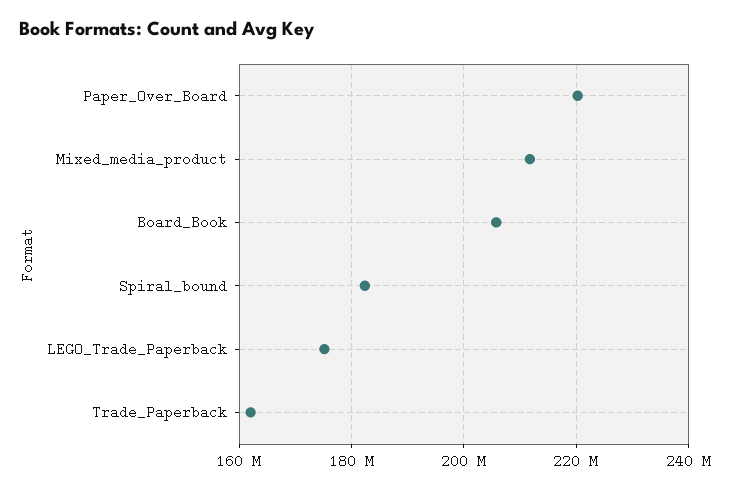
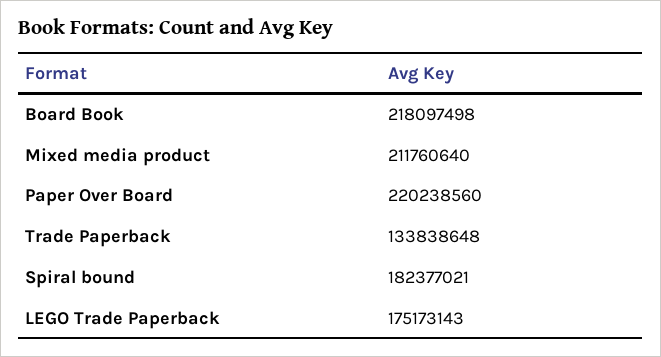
  {
    "Paper_Over_Board": 220238560,
    "Mixed_media_product": 211760640,
-   "Board_Book": 206000000,
+   "Board_Book": 218097498,
    "Spiral_bound": 182377021,
    "LEGO_Trade_Paperback": 175173143,
-   "Trade_Paperback": 162000000
+   "Trade_Paperback": 133838648
  }

